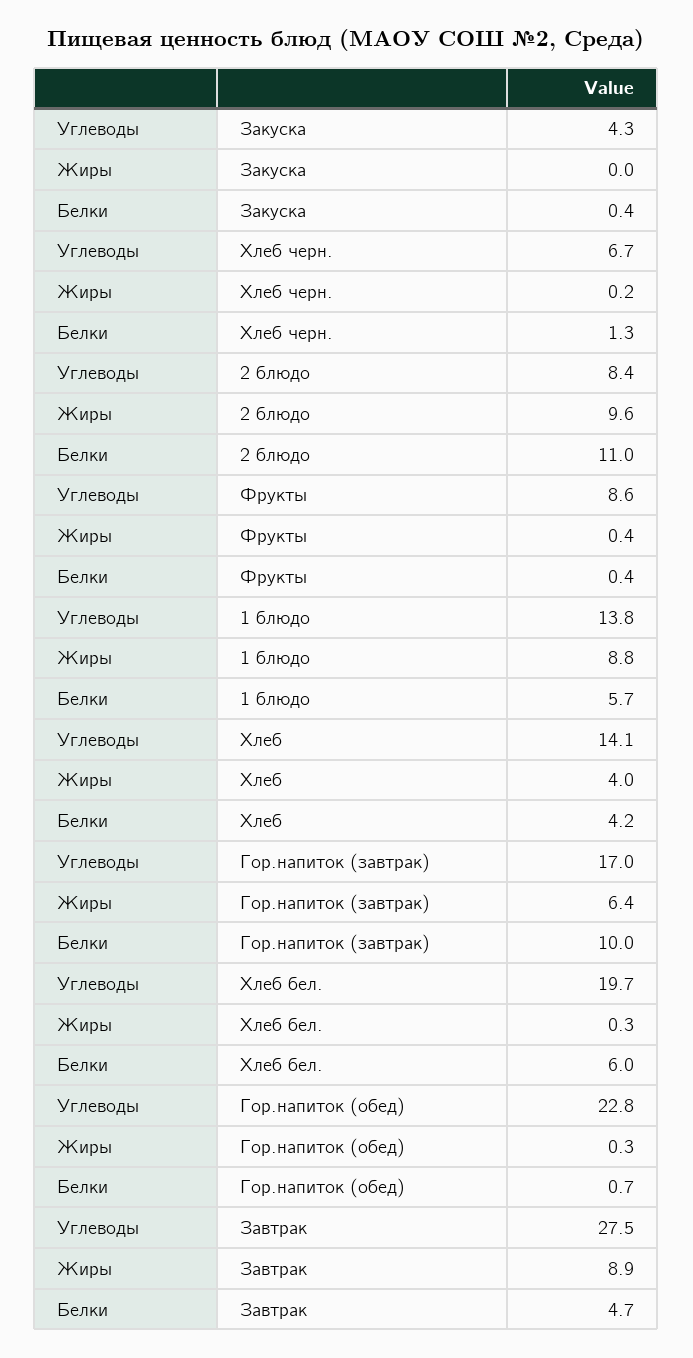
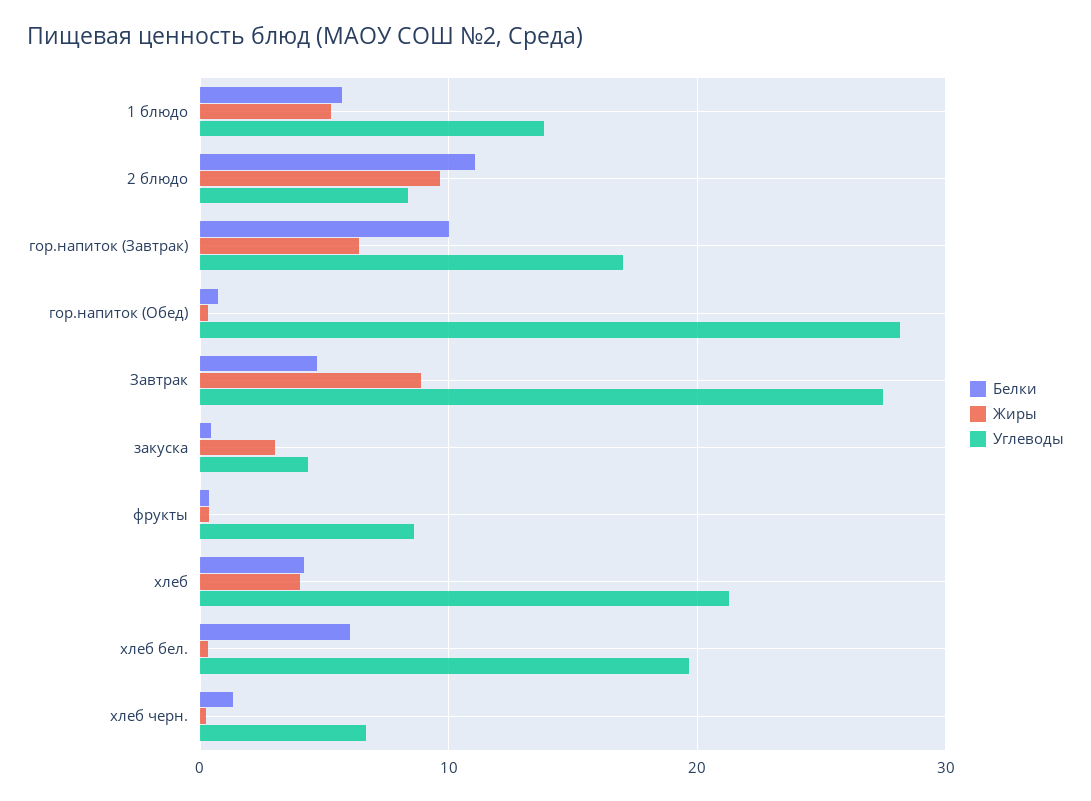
  {
    "Углеводы": {
      "Закуска": 4.3,
      "Хлеб черн.": 6.7,
      "2 блюдо": 8.4,
      "Фрукты": 8.6,
      "1 блюдо": 13.8,
-     "Хлеб": 14.1,
+     "Хлеб": 21,
      "Гор.напиток (завтрак)": 17,
      "Хлеб бел.": 19.7,
-     "Гор.напиток (обед)": 22.8,
+     "Гор.напиток (обед)": 28,
      "Завтрак": 27.5
    },
    "Жиры": {
-     "Закуска": 0,
+     "Закуска": 3,
      "Хлеб черн.": 0.2,
      "2 блюдо": 9.6,
      "Фрукты": 0.4,
-     "1 блюдо": 8.8,
+     "1 блюдо": 5,
      "Хлеб": 4,
      "Гор.напиток (завтрак)": 6.4,
      "Хлеб бел.": 0.3,
      "Гор.напиток (обед)": 0.3,
      "Завтрак": 8.9
    },
    "Белки": {
      "Закуска": 0.4,
      "Хлеб черн.": 1.3,
      "2 блюдо": 11,
      "Фрукты": 0.4,
      "1 блюдо": 5.7,
      "Хлеб": 4.2,
      "Гор.напиток (завтрак)": 10,
      "Хлеб бел.": 6,
      "Гор.напиток (обед)": 0.7,
      "Завтрак": 4.7
    }
  }

